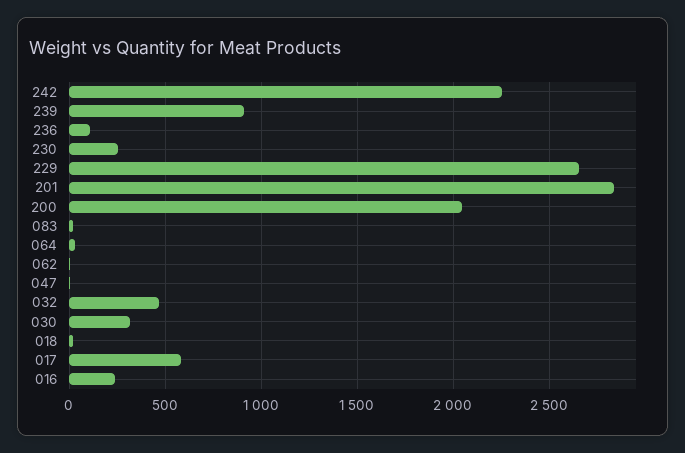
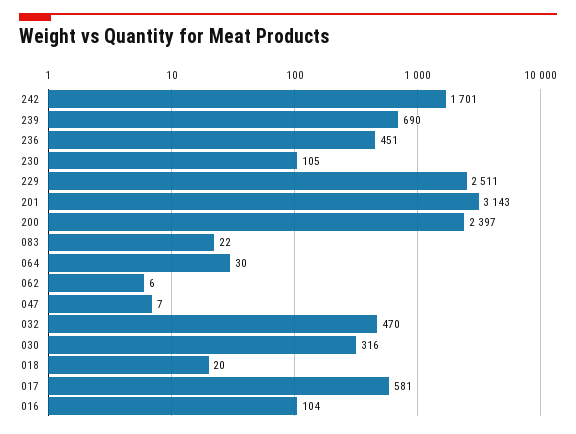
  {
-   "242": 2250,
+   "242": 1701,
-   "239": 900,
+   "239": 690,
-   "236": 100,
+   "236": 451,
-   "230": 250,
+   "230": 105,
-   "229": 2650,
+   "229": 2511,
-   "201": 2850,
+   "201": 3143,
-   "200": 2050,
+   "200": 2397,
    "083": 22,
    "064": 30,
    "062": 6,
    "047": 7,
    "032": 470,
    "030": 316,
    "018": 20,
    "017": 581,
-   "016": 250
+   "016": 104
  }

